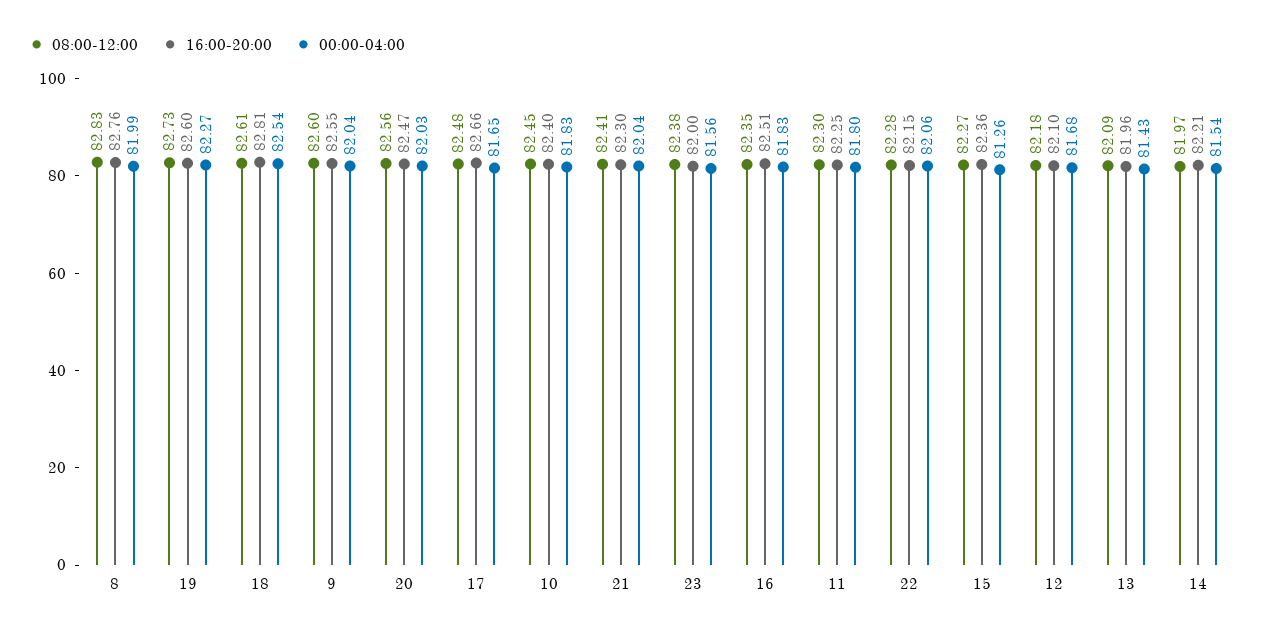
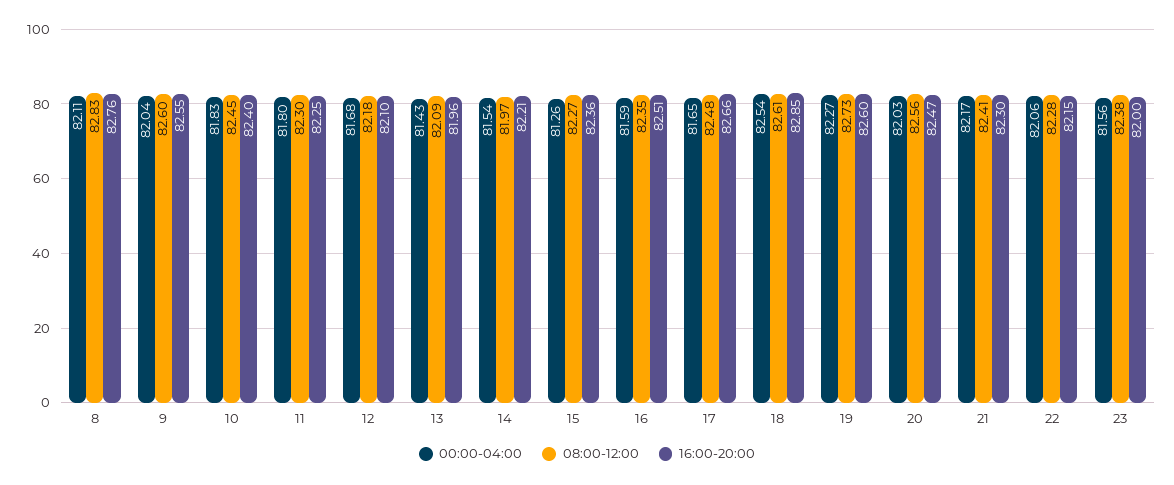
  {
    "08:00-12:00": {
      "8": 82.83,
      "19": 82.73,
      "18": 82.61,
      "9": 82.6,
      "20": 82.56,
      "17": 82.48,
      "10": 82.45,
      "21": 82.41,
      "23": 82.38,
      "16": 82.35,
      "11": 82.3,
      "22": 82.28,
      "15": 82.27,
      "12": 82.18,
      "13": 82.09,
      "14": 81.97
    },
    "16:00-20:00": {
      "8": 82.76,
      "19": 82.6,
-     "18": 82.81,
+     "18": 82.85,
      "9": 82.55,
      "20": 82.47,
      "17": 82.66,
      "10": 82.4,
      "21": 82.3,
      "23": 82,
      "16": 82.51,
      "11": 82.25,
      "22": 82.15,
      "15": 82.36,
      "12": 82.1,
      "13": 81.96,
      "14": 82.21
    },
    "00:00-04:00": {
-     "8": 81.99,
+     "8": 82.11,
      "19": 82.27,
      "18": 82.54,
      "9": 82.04,
      "20": 82.03,
      "17": 81.65,
      "10": 81.83,
-     "21": 82.04,
+     "21": 82.17,
      "23": 81.56,
-     "16": 81.83,
+     "16": 81.59,
      "11": 81.8,
      "22": 82.06,
      "15": 81.26,
      "12": 81.68,
      "13": 81.43,
      "14": 81.54
    }
  }

